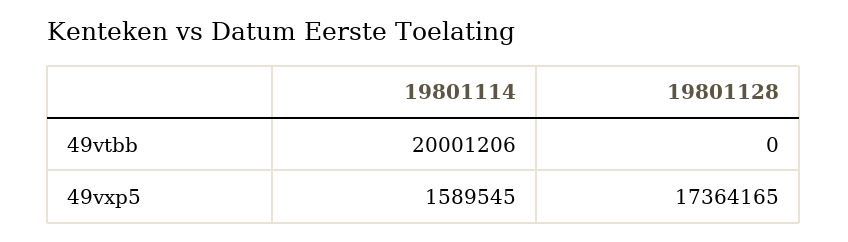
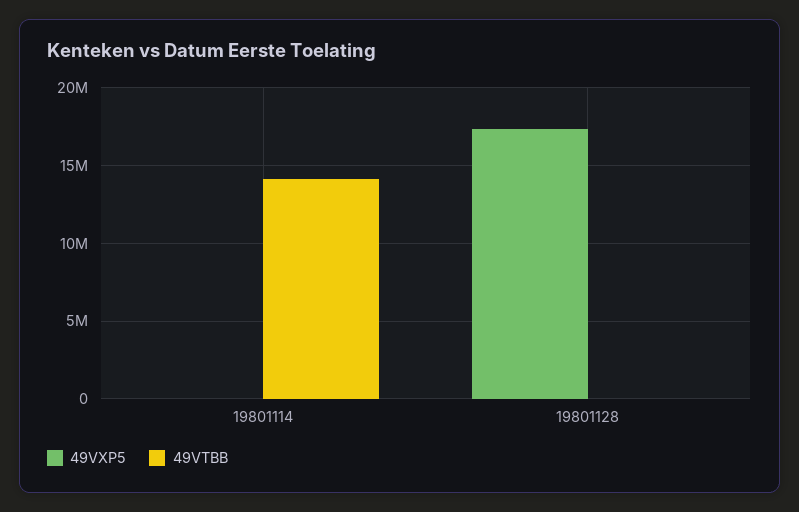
  {
    "49vtbb": {
-     "19801114": 20001206,
+     "19801114": 14000000,
      "19801128": 0
    },
    "49vxp5": {
-     "19801114": 1589545,
+     "19801114": 0,
      "19801128": 17364165
    }
  }

